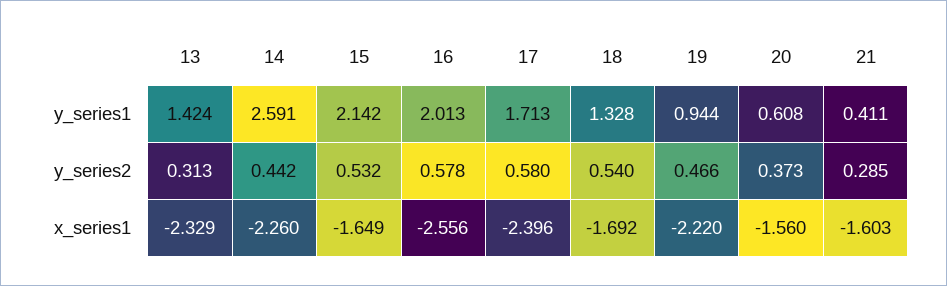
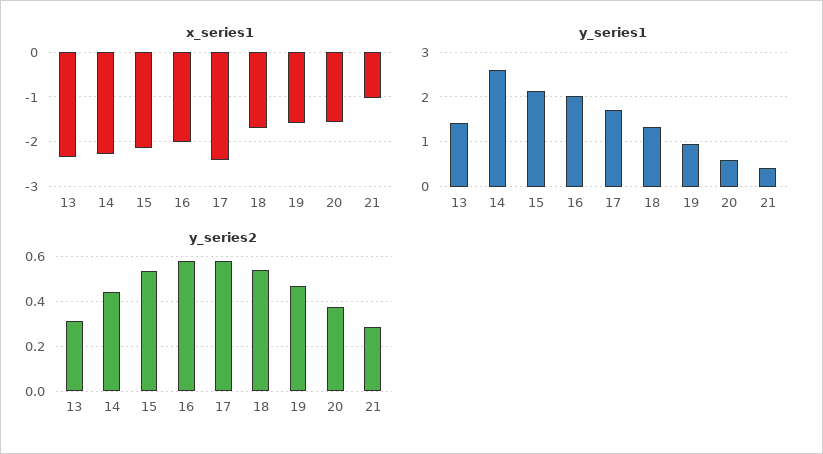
  {
    "y_series1": {
      "13": 1.424,
      "14": 2.591,
      "15": 2.142,
      "16": 2.013,
      "17": 1.713,
      "18": 1.328,
      "19": 0.944,
      "20": 0.608,
      "21": 0.411
    },
    "y_series2": {
      "13": 0.313,
      "14": 0.442,
      "15": 0.532,
      "16": 0.578,
      "17": 0.58,
      "18": 0.54,
      "19": 0.466,
      "20": 0.373,
      "21": 0.285
    },
    "x_series1": {
      "13": -2.329,
      "14": -2.26,
-     "15": -1.649,
+     "15": -2.2,
-     "16": -2.556,
+     "16": -2,
      "17": -2.396,
      "18": -1.692,
-     "19": -2.22,
+     "19": -1.6,
      "20": -1.56,
-     "21": -1.603
+     "21": -1
    }
  }

